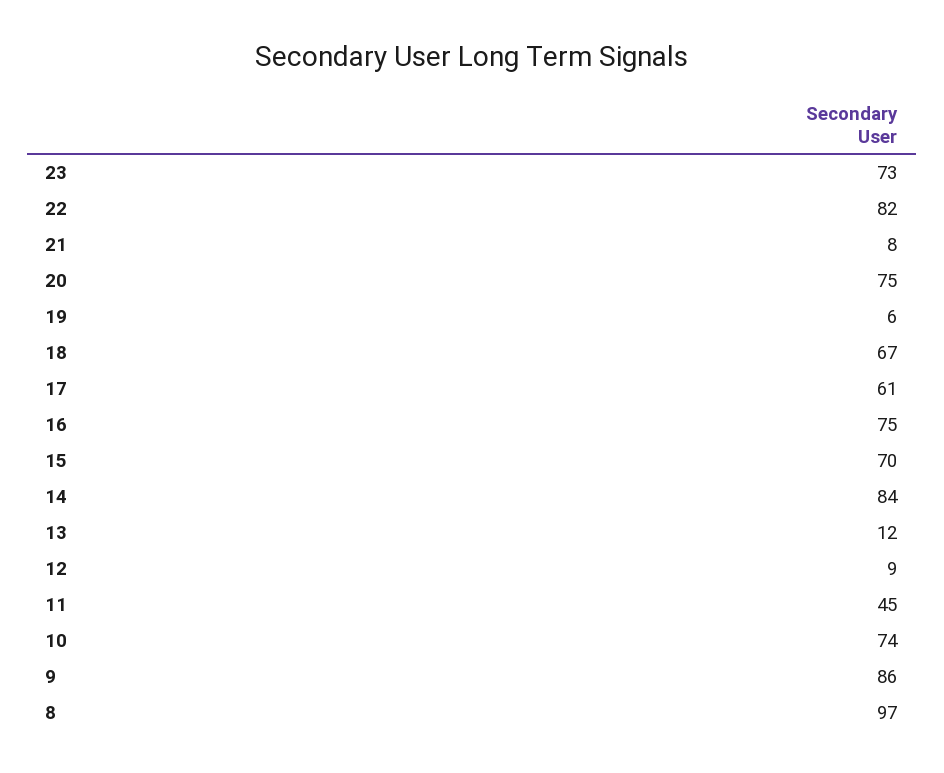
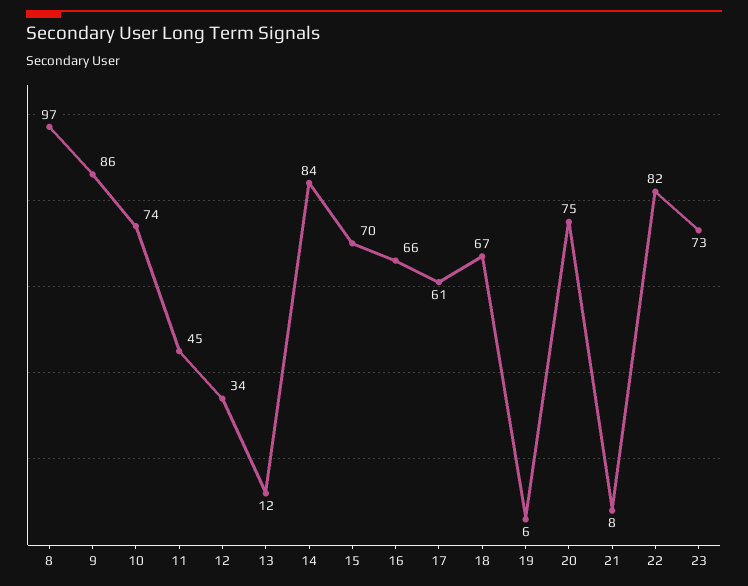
  {
    "23": 73,
    "22": 82,
    "21": 8,
    "20": 75,
    "19": 6,
    "18": 67,
    "17": 61,
-   "16": 75,
+   "16": 66,
    "15": 70,
    "14": 84,
    "13": 12,
-   "12": 9,
+   "12": 34,
    "11": 45,
    "10": 74,
    "9": 86,
    "8": 97
  }

